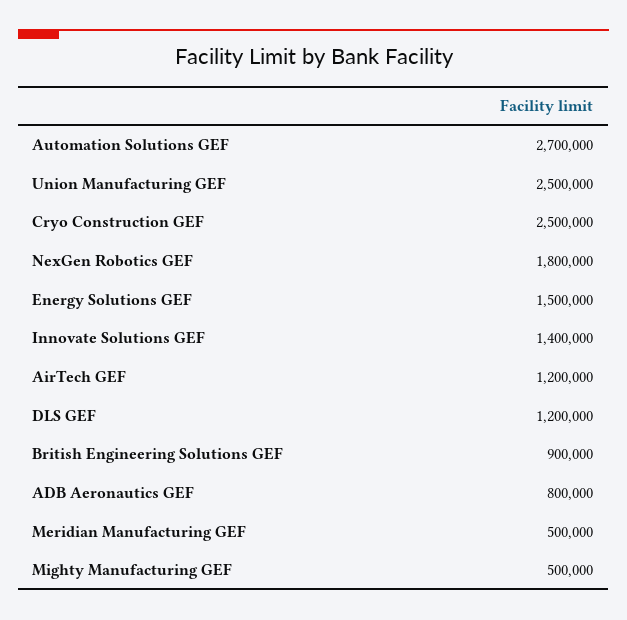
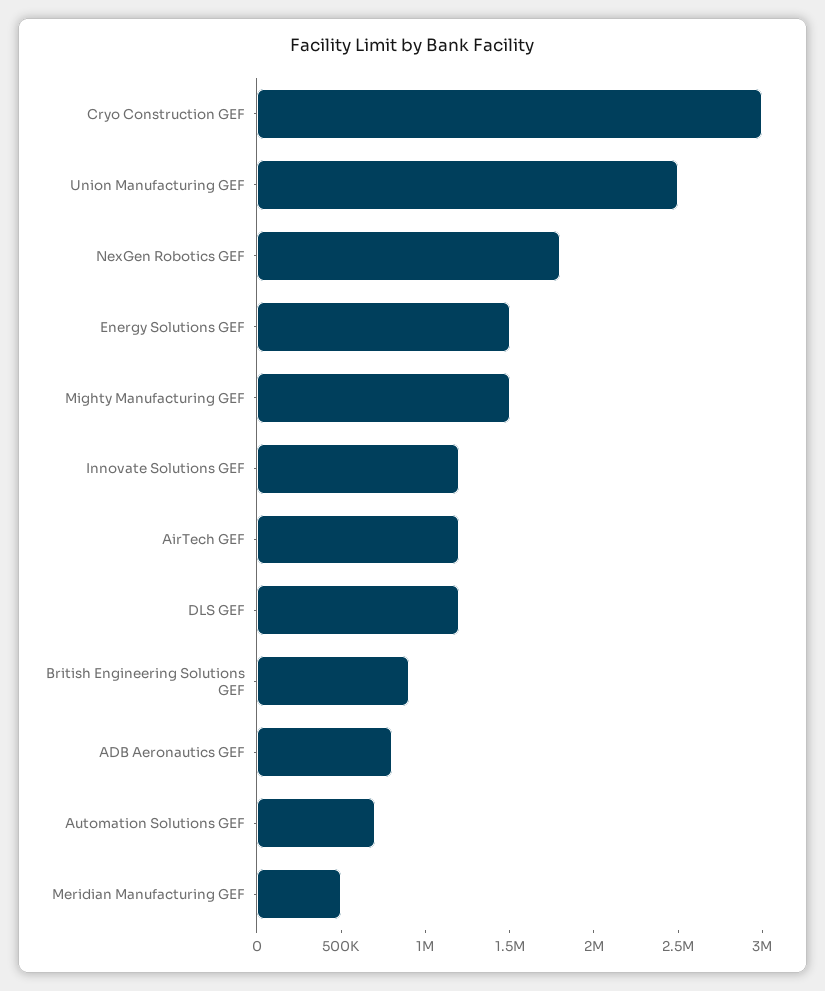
  {
-   "Automation Solutions GEF": 2700000,
+   "Automation Solutions GEF": 700000,
    "Union Manufacturing GEF": 2500000,
-   "Cryo Construction GEF": 2500000,
+   "Cryo Construction GEF": 3000000,
    "NexGen Robotics GEF": 1800000,
    "Energy Solutions GEF": 1500000,
-   "Innovate Solutions GEF": 1400000,
+   "Innovate Solutions GEF": 1200000,
    "AirTech GEF": 1200000,
    "DLS GEF": 1200000,
    "British Engineering Solutions GEF": 900000,
    "ADB Aeronautics GEF": 800000,
    "Meridian Manufacturing GEF": 500000,
-   "Mighty Manufacturing GEF": 500000
+   "Mighty Manufacturing GEF": 1500000
  }

